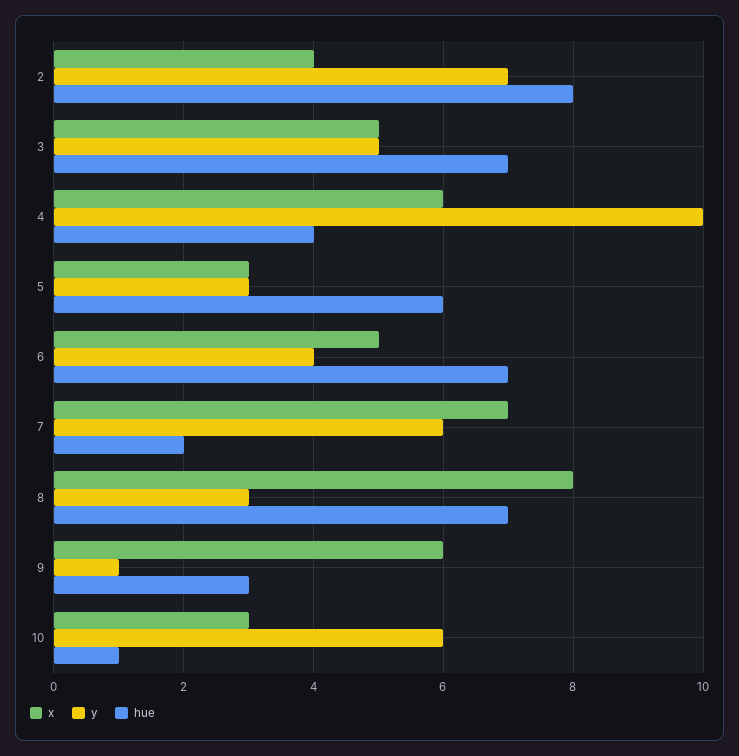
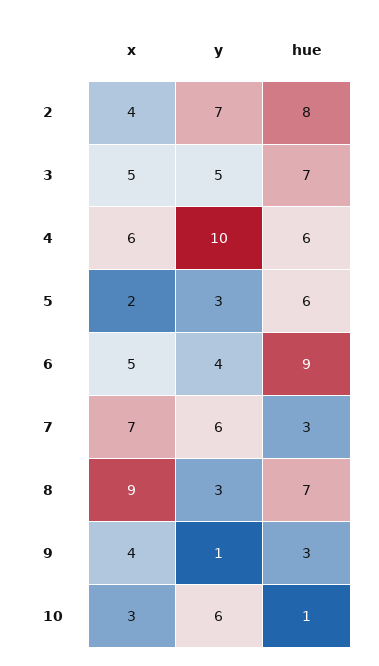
  {
    "x": {
      "2": 4,
      "3": 5,
      "4": 6,
-     "5": 3,
+     "5": 2,
      "6": 5,
      "7": 7,
-     "8": 8,
+     "8": 9,
-     "9": 6,
+     "9": 4,
      "10": 3
    },
    "y": {
      "2": 7,
      "3": 5,
      "4": 10,
      "5": 3,
      "6": 4,
      "7": 6,
      "8": 3,
      "9": 1,
      "10": 6
    },
    "hue": {
      "2": 8,
      "3": 7,
-     "4": 4,
+     "4": 6,
      "5": 6,
-     "6": 7,
+     "6": 9,
-     "7": 2,
+     "7": 3,
      "8": 7,
      "9": 3,
      "10": 1
    }
  }

